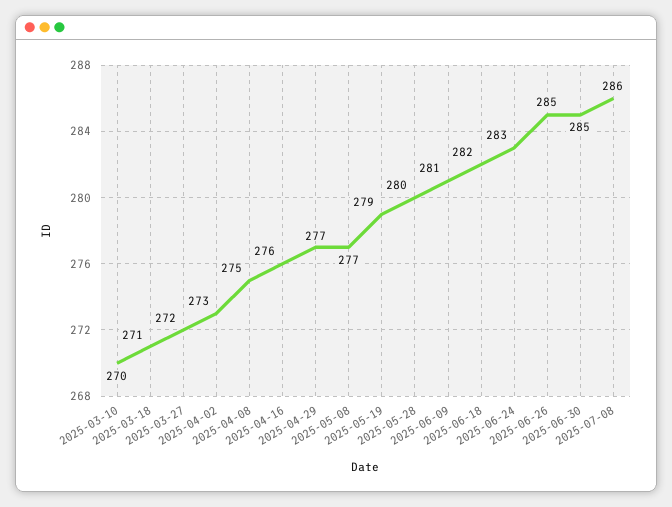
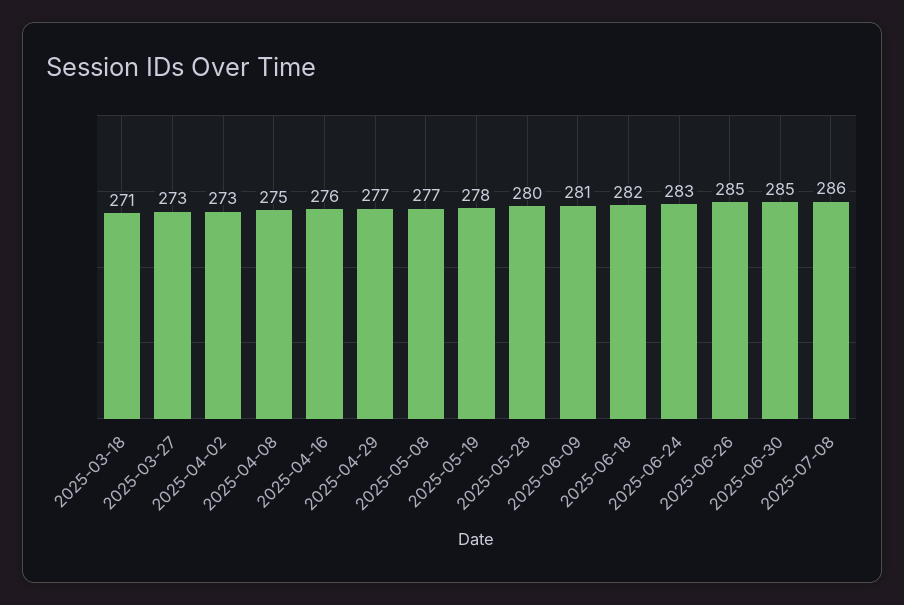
  {
-   "2025-03-10": 270,
    "2025-03-18": 271,
-   "2025-03-27": 272,
+   "2025-03-27": 273,
    "2025-04-02": 273,
    "2025-04-08": 275,
    "2025-04-16": 276,
    "2025-04-29": 277,
    "2025-05-08": 277,
-   "2025-05-19": 279,
+   "2025-05-19": 278,
    "2025-05-28": 280,
    "2025-06-09": 281,
    "2025-06-18": 282,
    "2025-06-24": 283,
    "2025-06-26": 285,
    "2025-06-30": 285,
    "2025-07-08": 286
  }

